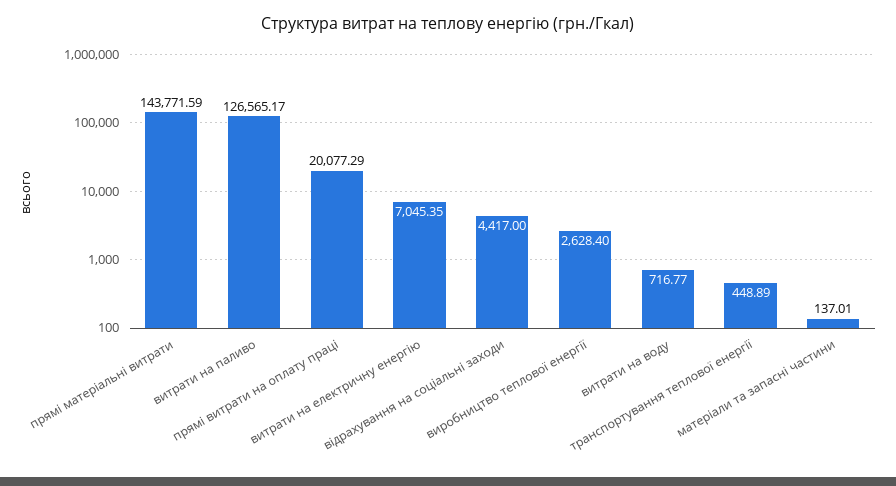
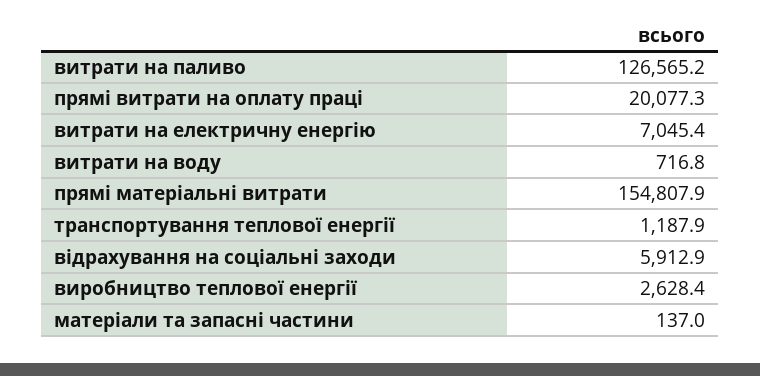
  {
-   "прямі матеріальні витрати": 143771.59,
+   "прямі матеріальні витрати": 154807.9,
    "витрати на паливо": 126565.17,
    "прямі витрати на оплату праці": 20077.29,
    "витрати на електричну енергію": 7045.35,
-   "відрахування на соціальні заходи": 4417,
+   "відрахування на соціальні заходи": 5912.9,
    "виробництво теплової енергії": 2628.4,
    "витрати на воду": 716.77,
-   "транспортування теплової енергії": 448.89,
+   "транспортування теплової енергії": 1187.9,
    "матеріали та запасні частини": 137.01
  }

